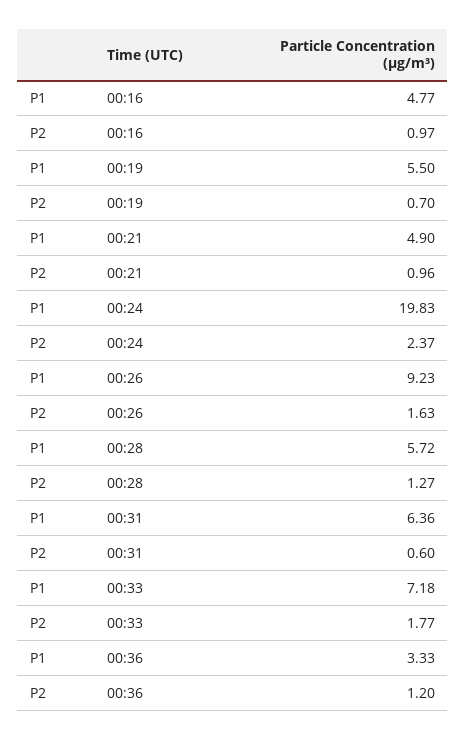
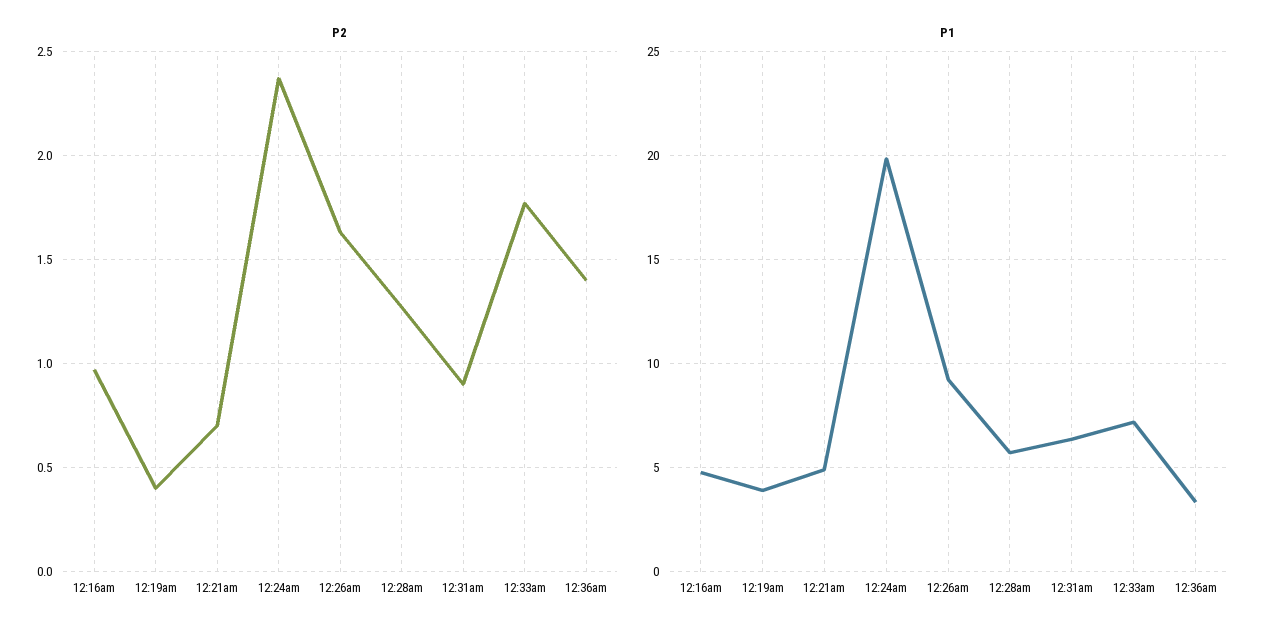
  {
    "P1": {
      "00:16": 4.77,
-     "00:19": 5.5,
+     "00:19": 4,
      "00:21": 4.9,
      "00:24": 19.83,
      "00:26": 9.23,
      "00:28": 5.72,
      "00:31": 6.36,
      "00:33": 7.18,
      "00:36": 3.33
    },
    "P2": {
      "00:16": 0.97,
-     "00:19": 0.7,
+     "00:19": 0.4,
-     "00:21": 0.96,
+     "00:21": 0.7,
      "00:24": 2.37,
      "00:26": 1.63,
      "00:28": 1.27,
-     "00:31": 0.6,
+     "00:31": 0.9,
      "00:33": 1.77,
-     "00:36": 1.2
+     "00:36": 1.4
    }
  }

